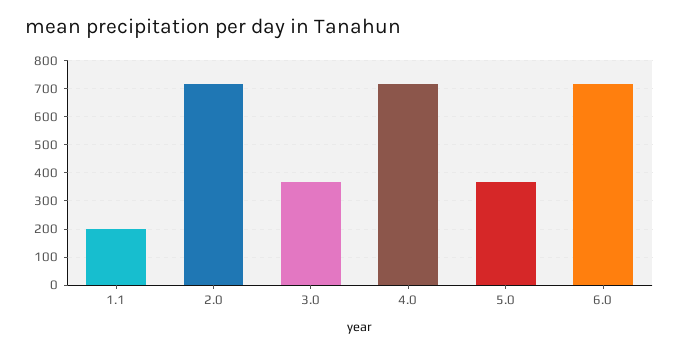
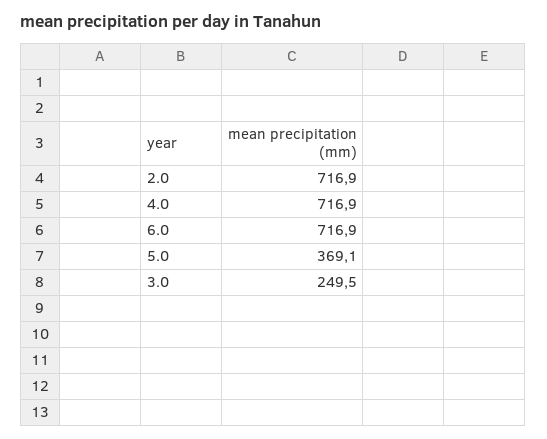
  {
-   "1.1": 200,
    "2.0": 716.9,
-   "3.0": 375,
+   "3.0": 249.5,
    "4.0": 716.9,
    "5.0": 369.1,
    "6.0": 716.9
  }

